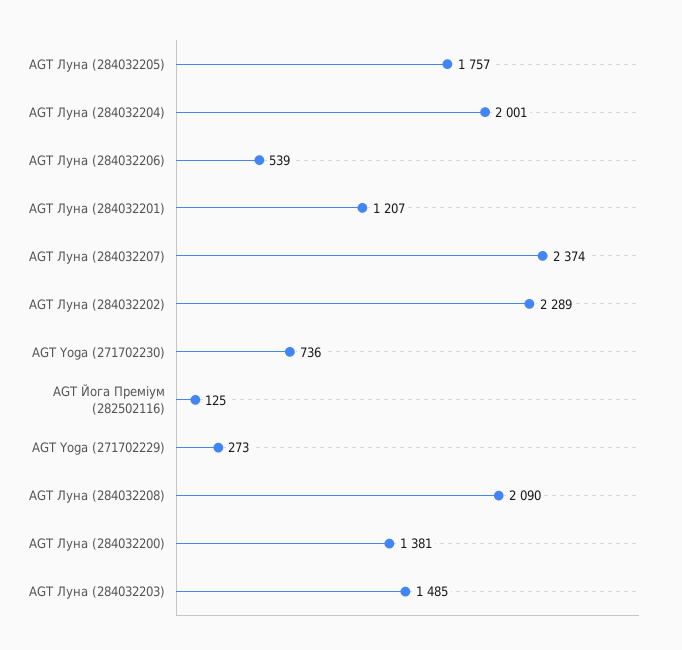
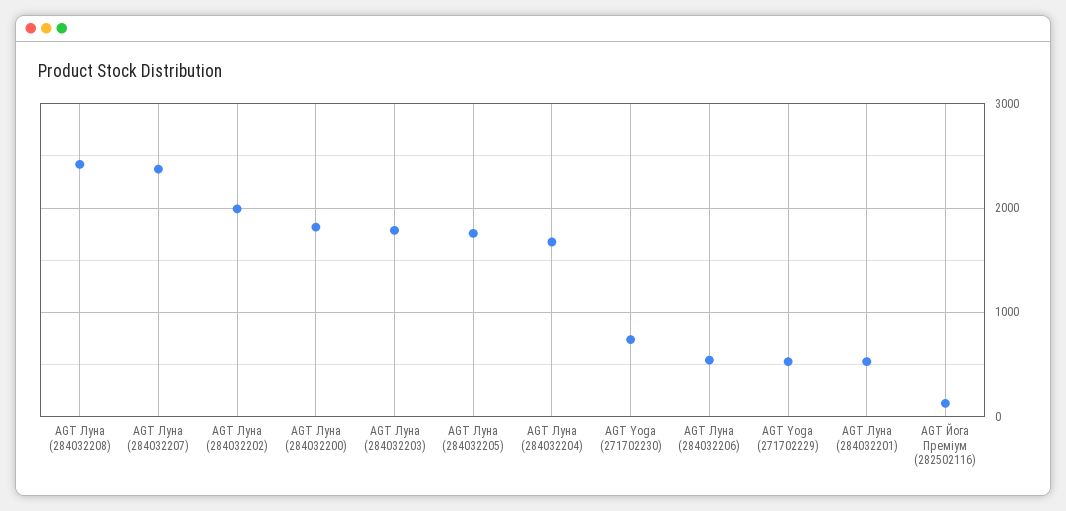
  {
    "AGT Луна (284032205)": 1757,
-   "AGT Луна (284032204)": 2001,
+   "AGT Луна (284032204)": 1700,
    "AGT Луна (284032206)": 539,
-   "AGT Луна (284032201)": 1207,
+   "AGT Луна (284032201)": 500,
    "AGT Луна (284032207)": 2374,
-   "AGT Луна (284032202)": 2289,
+   "AGT Луна (284032202)": 2000,
    "AGT Yoga (271702230)": 736,
    "AGT Йога Преміум (282502116)": 125,
-   "AGT Yoga (271702229)": 273,
+   "AGT Yoga (271702229)": 500,
-   "AGT Луна (284032208)": 2090,
+   "AGT Луна (284032208)": 2400,
-   "AGT Луна (284032200)": 1381,
+   "AGT Луна (284032200)": 1800,
-   "AGT Луна (284032203)": 1485
+   "AGT Луна (284032203)": 1800
  }

